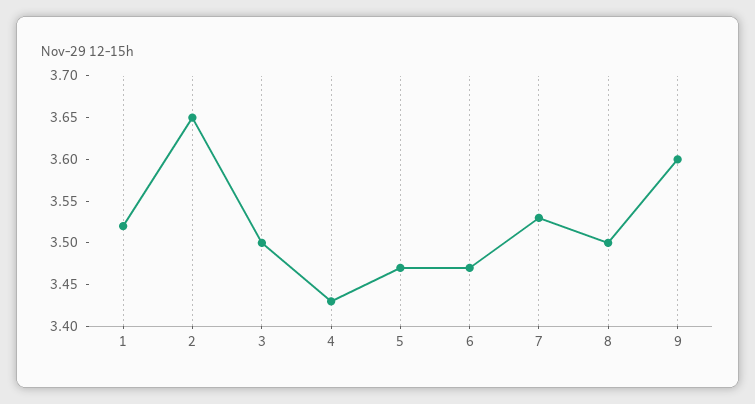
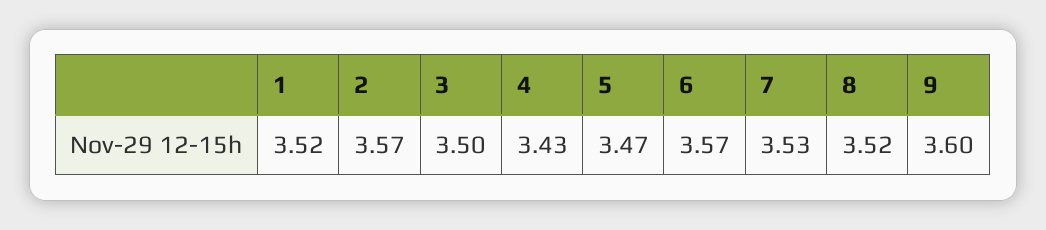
  {
    "1": 3.52,
-   "2": 3.65,
+   "2": 3.57,
    "3": 3.5,
    "4": 3.43,
    "5": 3.47,
-   "6": 3.47,
+   "6": 3.57,
    "7": 3.53,
-   "8": 3.5,
+   "8": 3.52,
    "9": 3.6
  }

